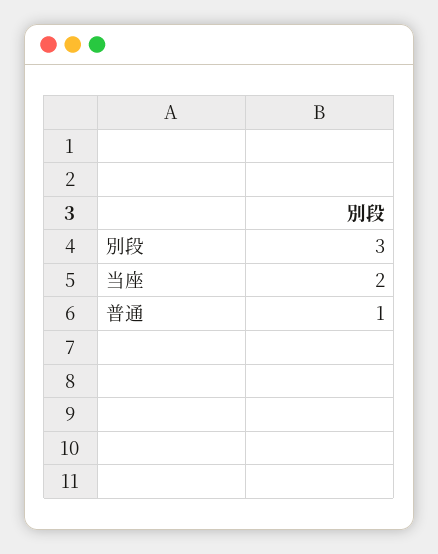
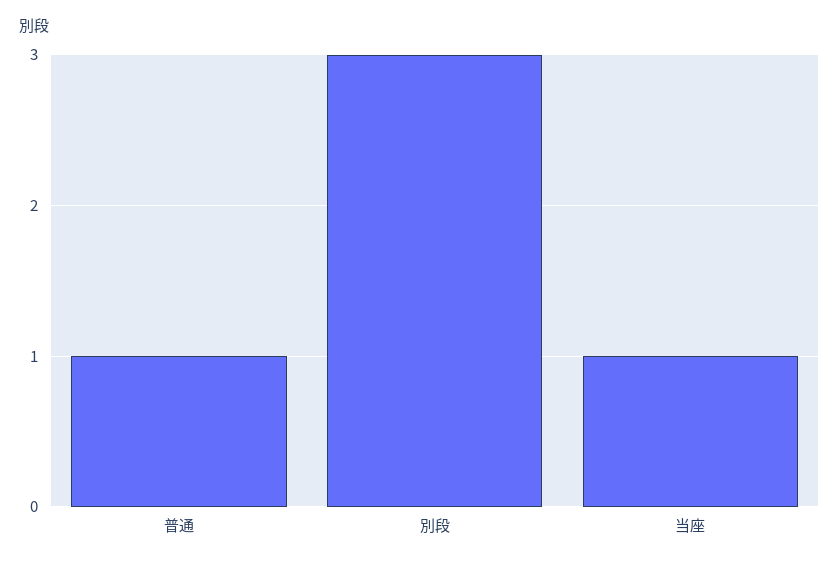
  {
    "別段": 3,
-   "当座": 2,
+   "当座": 1,
    "普通": 1
  }

